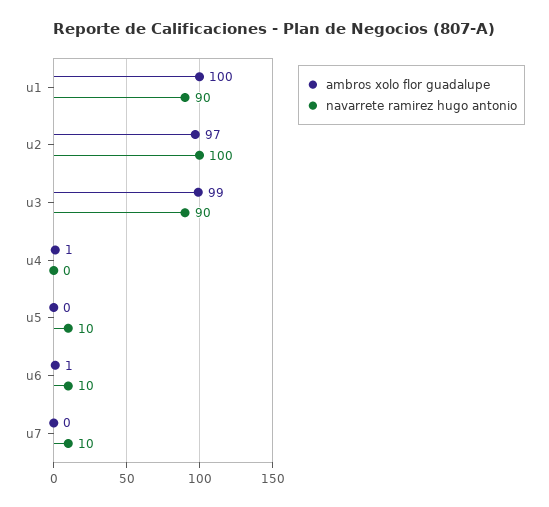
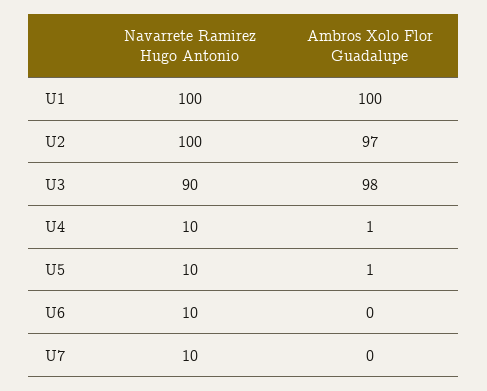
  {
    "ambros xolo flor guadalupe": {
      "u1": 100,
      "u2": 97,
-     "u3": 99,
+     "u3": 98,
      "u4": 1,
-     "u5": 0,
+     "u5": 1,
-     "u6": 1,
+     "u6": 0,
      "u7": 0
    },
    "navarrete ramirez hugo antonio": {
-     "u1": 90,
+     "u1": 100,
      "u2": 100,
      "u3": 90,
-     "u4": 0,
+     "u4": 10,
      "u5": 10,
      "u6": 10,
      "u7": 10
    }
  }

